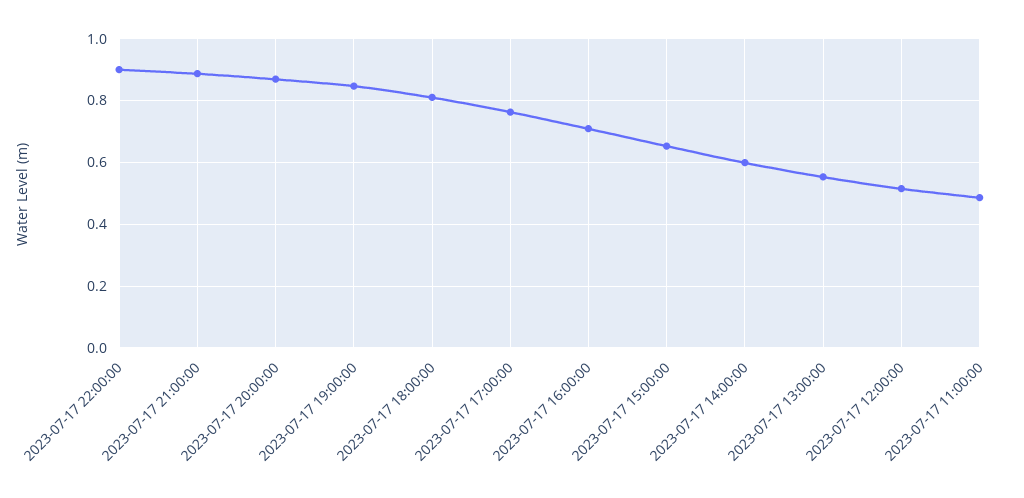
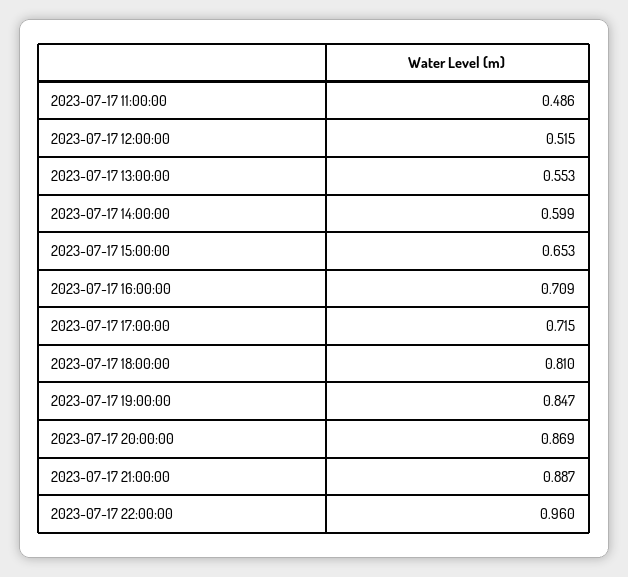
  {
-   "2023-07-17 22:00:00": 0.9,
+   "2023-07-17 22:00:00": 0.96,
    "2023-07-17 21:00:00": 0.887,
    "2023-07-17 20:00:00": 0.869,
    "2023-07-17 19:00:00": 0.847,
    "2023-07-17 18:00:00": 0.81,
-   "2023-07-17 17:00:00": 0.76,
+   "2023-07-17 17:00:00": 0.715,
    "2023-07-17 16:00:00": 0.709,
    "2023-07-17 15:00:00": 0.653,
    "2023-07-17 14:00:00": 0.599,
    "2023-07-17 13:00:00": 0.553,
    "2023-07-17 12:00:00": 0.515,
    "2023-07-17 11:00:00": 0.486
  }

